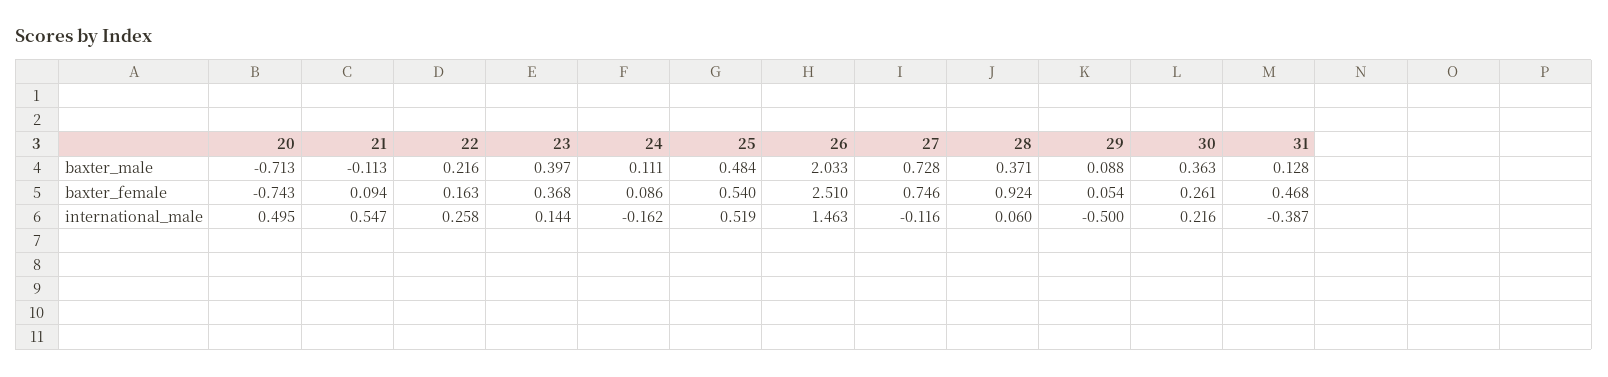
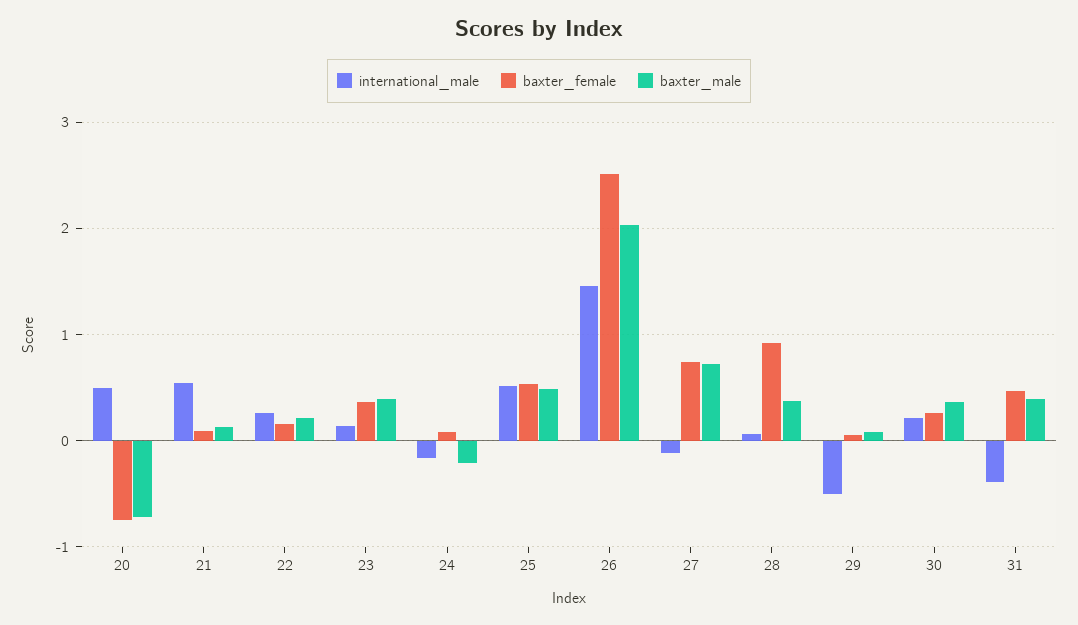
  {
    "baxter_male": {
      "20": -0.713,
-     "21": -0.113,
+     "21": 0.1,
      "22": 0.216,
      "23": 0.397,
-     "24": 0.111,
+     "24": -0.2,
      "25": 0.484,
      "26": 2.033,
      "27": 0.728,
      "28": 0.371,
      "29": 0.088,
      "30": 0.363,
-     "31": 0.128
+     "31": 0.4
    },
    "baxter_female": {
      "20": -0.743,
      "21": 0.094,
      "22": 0.163,
      "23": 0.368,
      "24": 0.086,
      "25": 0.54,
      "26": 2.51,
      "27": 0.746,
      "28": 0.924,
      "29": 0.054,
      "30": 0.261,
      "31": 0.468
    },
    "international_male": {
      "20": 0.495,
      "21": 0.547,
      "22": 0.258,
      "23": 0.144,
      "24": -0.162,
      "25": 0.519,
      "26": 1.463,
      "27": -0.116,
      "28": 0.06,
      "29": -0.5,
      "30": 0.216,
      "31": -0.387
    }
  }

